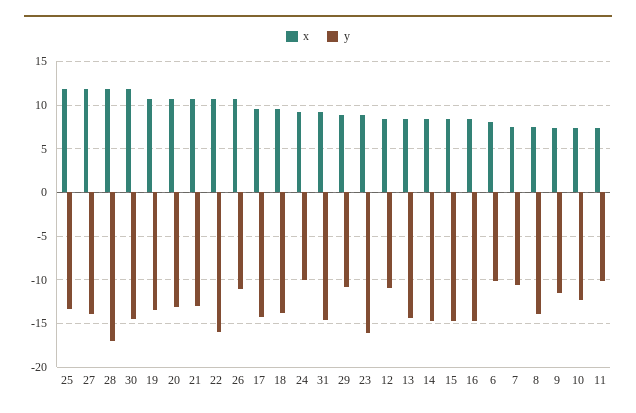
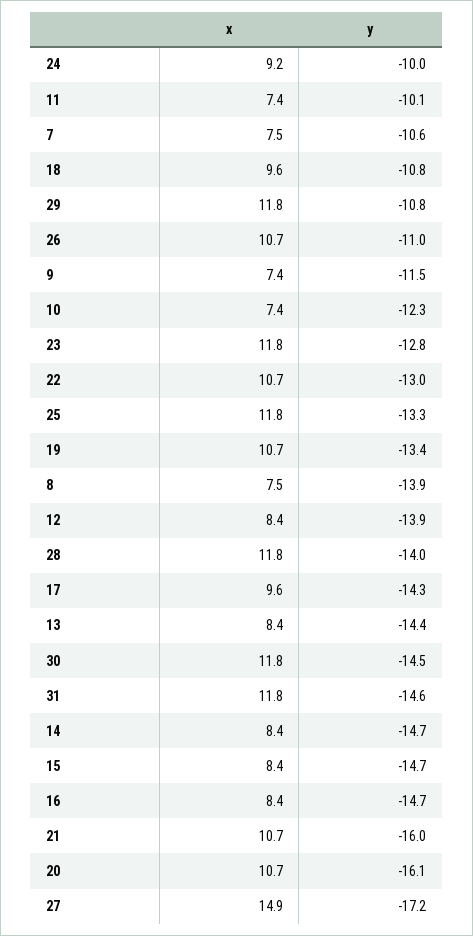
  {
    "x": {
      "25": 11.8,
-     "27": 12,
+     "27": 14.9,
      "28": 11.8,
      "30": 11.8,
      "19": 10.7,
      "20": 10.7,
      "21": 10.7,
      "22": 10.7,
      "26": 10.7,
      "17": 9.6,
      "18": 9.6,
      "24": 9.2,
-     "31": 9,
+     "31": 11.8,
-     "29": 9,
+     "29": 11.8,
-     "23": 9,
+     "23": 11.8,
      "12": 8.4,
      "13": 8.4,
      "14": 8.4,
      "15": 8.4,
      "16": 8.4,
-     "6": 8,
      "7": 7.5,
      "8": 7.5,
      "9": 7.4,
      "10": 7.4,
      "11": 7.4
    },
    "y": {
      "25": -13.3,
-     "27": -14,
+     "27": -17.2,
-     "28": -17,
+     "28": -14,
      "30": -14.5,
      "19": -13.4,
-     "20": -13,
+     "20": -16.1,
-     "21": -13,
+     "21": -16,
-     "22": -16,
+     "22": -13,
      "26": -11,
      "17": -14.3,
-     "18": -14,
+     "18": -10.8,
      "24": -10,
      "31": -14.6,
      "29": -10.8,
-     "23": -16,
+     "23": -12.8,
-     "12": -11,
+     "12": -13.9,
      "13": -14.4,
      "14": -14.7,
      "15": -14.7,
      "16": -14.7,
-     "6": -10,
      "7": -10.6,
      "8": -13.9,
      "9": -11.5,
      "10": -12.3,
      "11": -10.1
    }
  }

